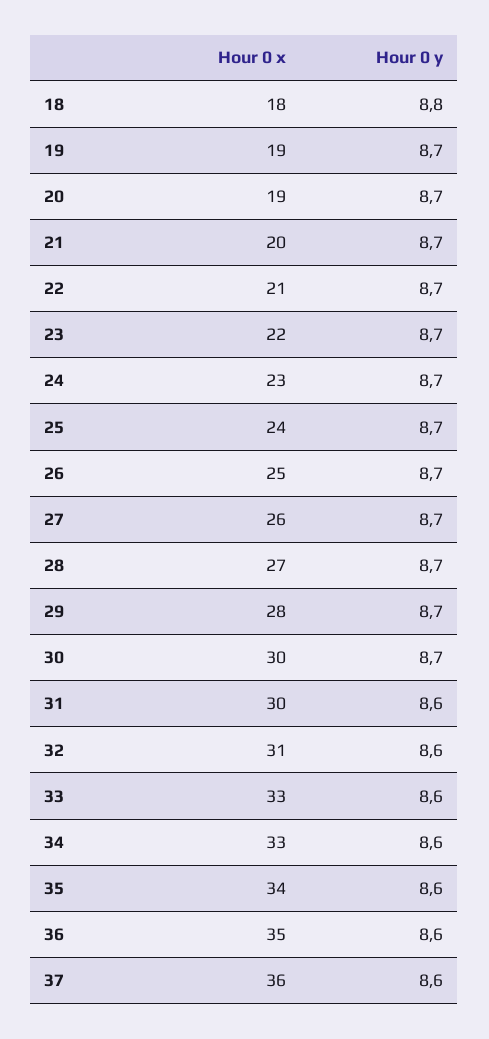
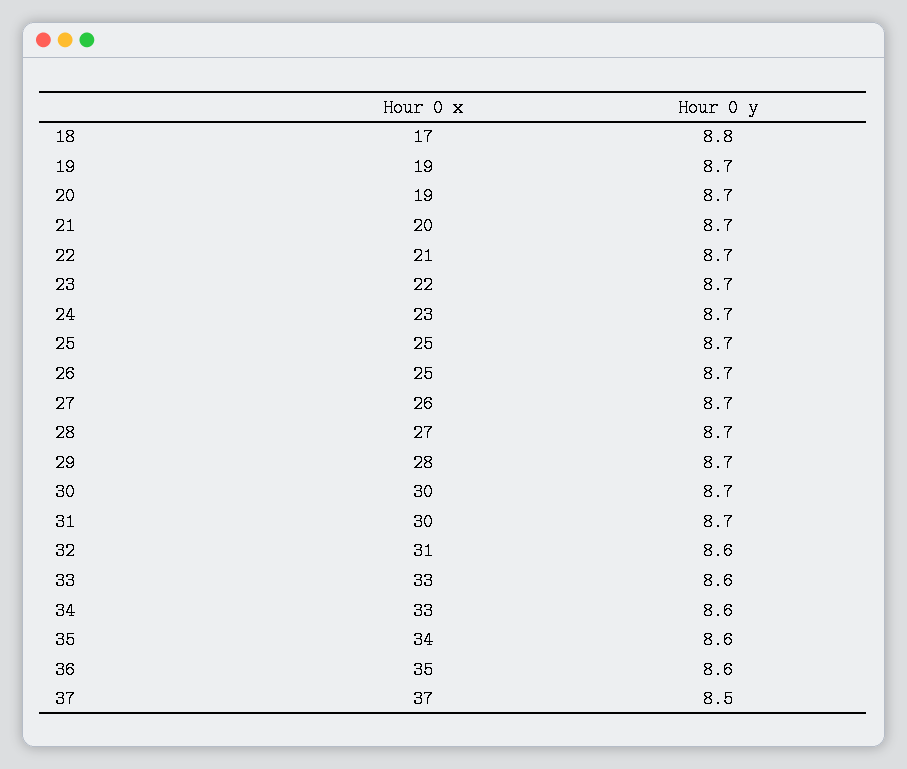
  {
    "Hour 0 x": {
-     "18": 18,
+     "18": 17,
      "19": 19,
      "20": 19,
      "21": 20,
      "22": 21,
      "23": 22,
      "24": 23,
-     "25": 24,
+     "25": 25,
      "26": 25,
      "27": 26,
      "28": 27,
      "29": 28,
      "30": 30,
      "31": 30,
      "32": 31,
      "33": 33,
      "34": 33,
      "35": 34,
      "36": 35,
-     "37": 36
+     "37": 37
    },
    "Hour 0 y": {
      "18": 8.8,
      "19": 8.7,
      "20": 8.7,
      "21": 8.7,
      "22": 8.7,
      "23": 8.7,
      "24": 8.7,
      "25": 8.7,
      "26": 8.7,
      "27": 8.7,
      "28": 8.7,
      "29": 8.7,
      "30": 8.7,
-     "31": 8.6,
+     "31": 8.7,
      "32": 8.6,
      "33": 8.6,
      "34": 8.6,
      "35": 8.6,
      "36": 8.6,
-     "37": 8.6
+     "37": 8.5
    }
  }

